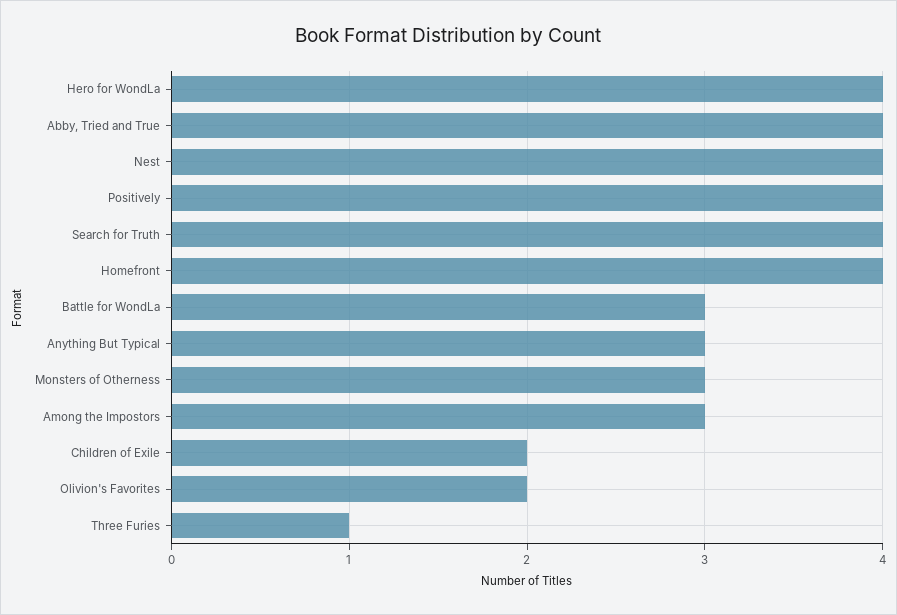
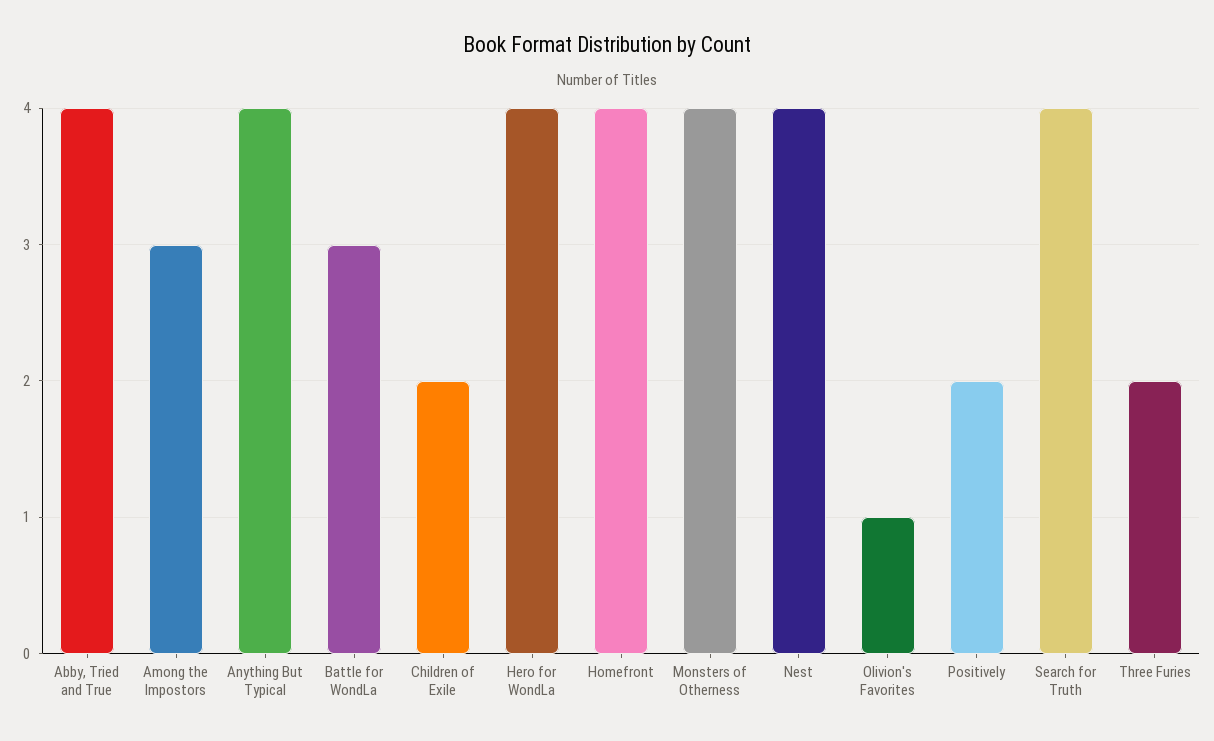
  {
    "Hero for WondLa": 4,
    "Abby, Tried and True": 4,
    "Nest": 4,
-   "Positively": 4,
+   "Positively": 2,
    "Search for Truth": 4,
    "Homefront": 4,
    "Battle for WondLa": 3,
-   "Anything But Typical": 3,
+   "Anything But Typical": 4,
-   "Monsters of Otherness": 3,
+   "Monsters of Otherness": 4,
    "Among the Impostors": 3,
    "Children of Exile": 2,
-   "Olivion's Favorites": 2,
+   "Olivion's Favorites": 1,
-   "Three Furies": 1
+   "Three Furies": 2
  }

